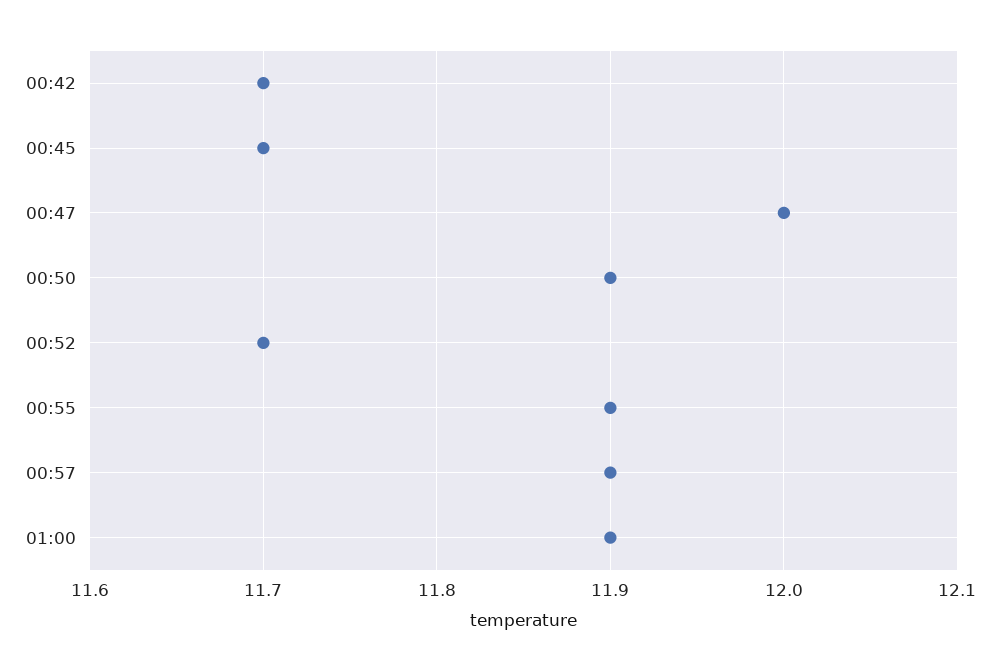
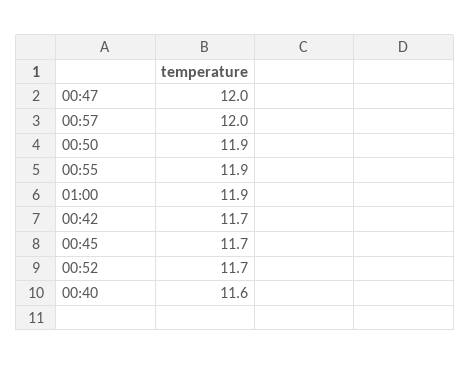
  {
    "00:42": 11.7,
    "00:45": 11.7,
    "00:47": 12,
    "00:50": 11.9,
    "00:52": 11.7,
    "00:55": 11.9,
-   "00:57": 11.9,
+   "00:57": 12,
-   "01:00": 11.9
+   "01:00": 11.9,
+   "00:40": 11.6
  }

